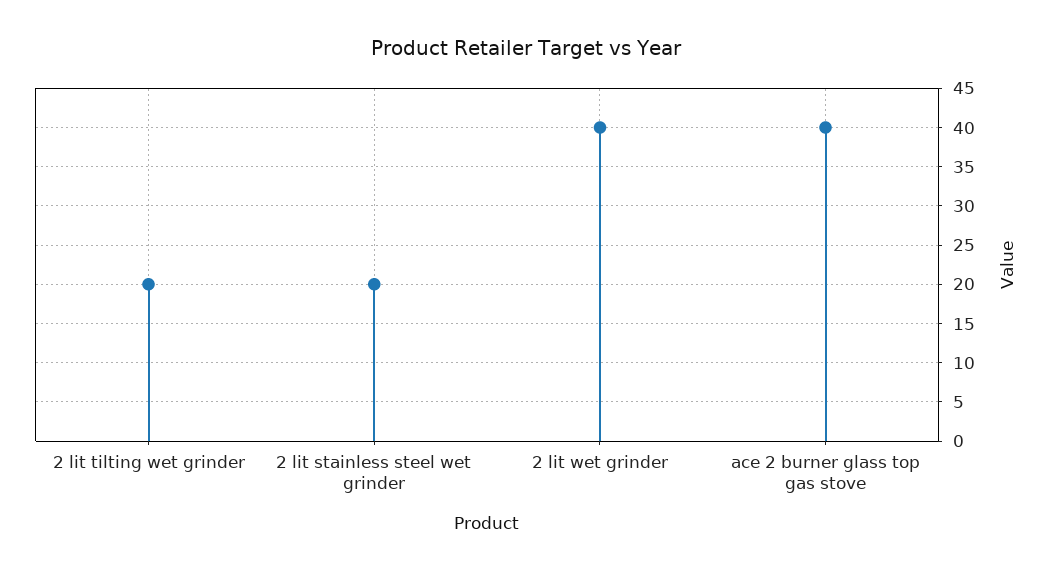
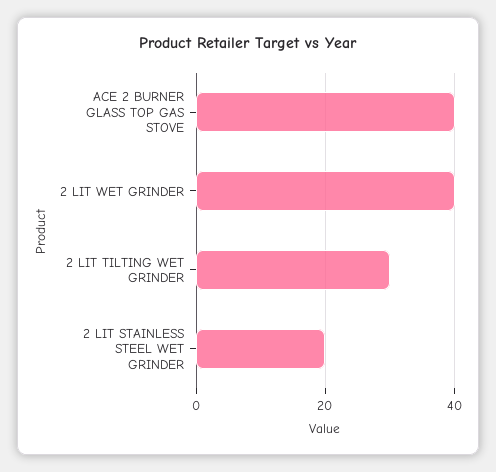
  {
-   "2 lit tilting wet grinder": 20,
+   "2 lit tilting wet grinder": 30,
    "2 lit stainless steel wet grinder": 20,
    "2 lit wet grinder": 40,
    "ace 2 burner glass top gas stove": 40
  }

